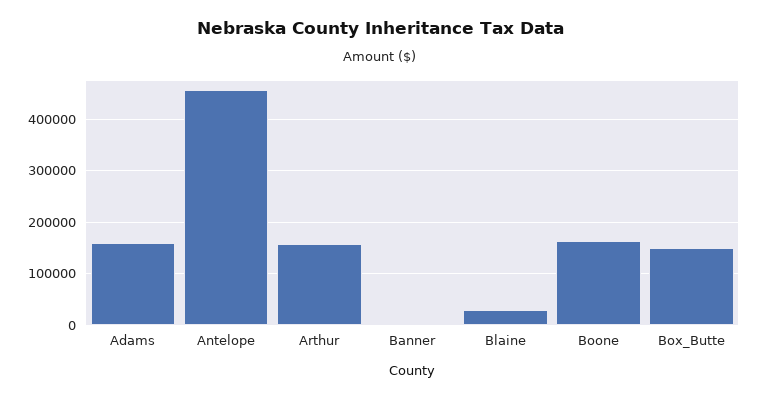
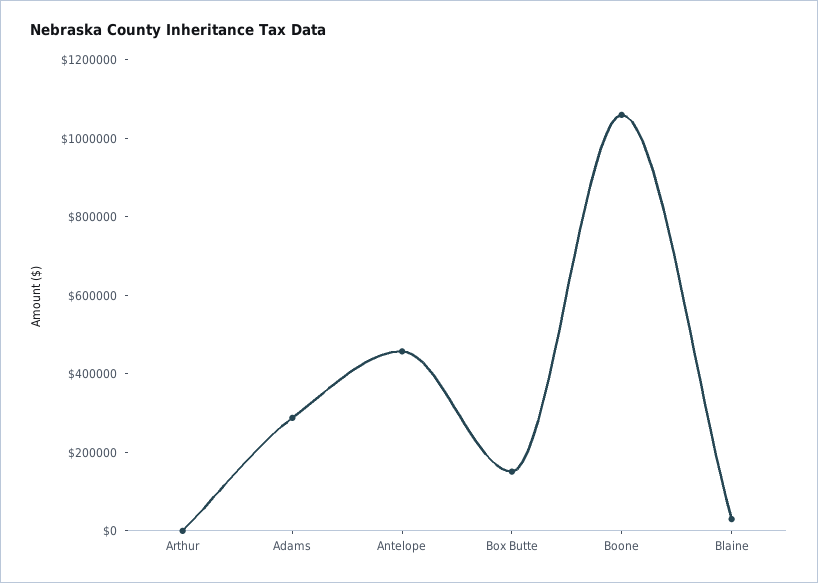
  {
-   "Adams": 160000,
+   "Adams": 300000,
    "Antelope": 460000,
-   "Arthur": 160000,
+   "Arthur": 0,
-   "Banner": 0,
    "Blaine": 40000,
-   "Boone": 160000,
+   "Boone": 1050000,
    "Box_Butte": 160000
  }

